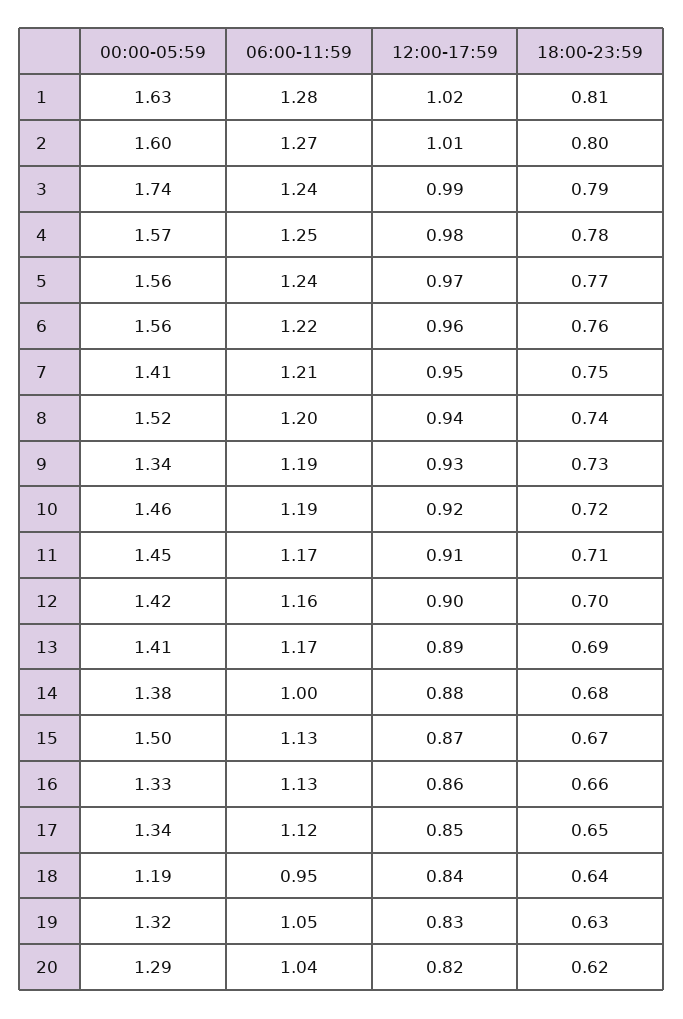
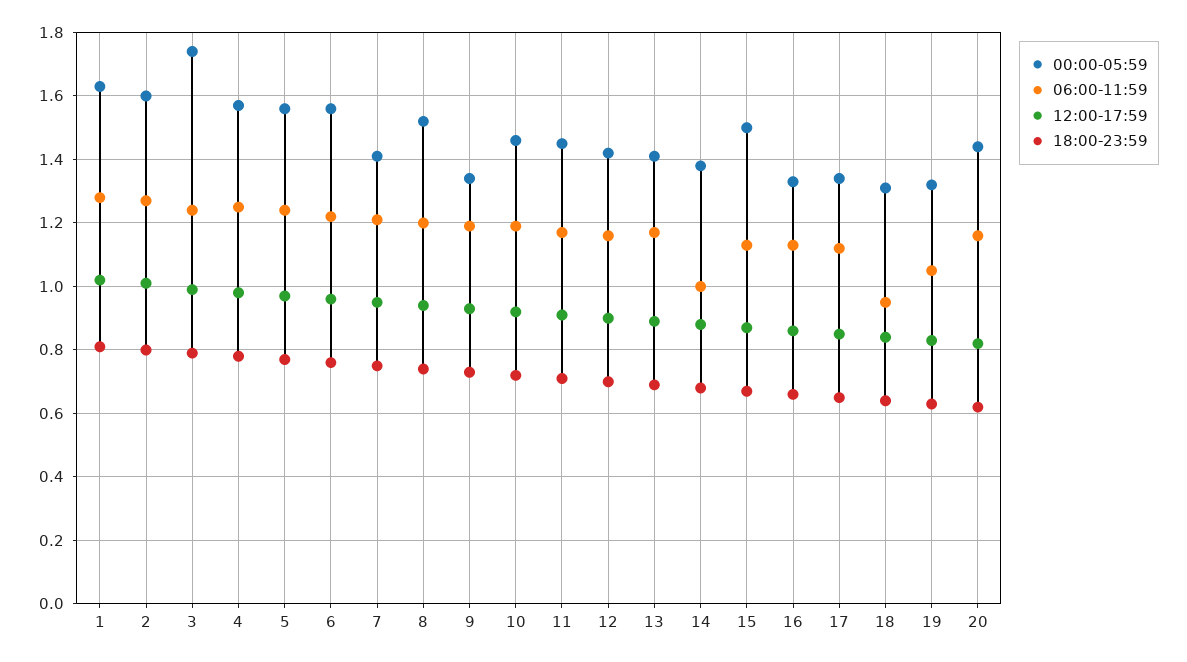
  {
    "00:00-05:59": {
      "1": 1.63,
      "2": 1.6,
      "3": 1.74,
      "4": 1.57,
      "5": 1.56,
      "6": 1.56,
      "7": 1.41,
      "8": 1.52,
      "9": 1.34,
      "10": 1.46,
      "11": 1.45,
      "12": 1.42,
      "13": 1.41,
      "14": 1.38,
      "15": 1.5,
      "16": 1.33,
      "17": 1.34,
-     "18": 1.19,
+     "18": 1.3,
      "19": 1.32,
-     "20": 1.29
+     "20": 1.45
    },
    "06:00-11:59": {
      "1": 1.28,
      "2": 1.27,
      "3": 1.24,
      "4": 1.25,
      "5": 1.24,
      "6": 1.22,
      "7": 1.21,
      "8": 1.2,
      "9": 1.19,
      "10": 1.19,
      "11": 1.17,
      "12": 1.16,
      "13": 1.17,
      "14": 1,
      "15": 1.13,
      "16": 1.13,
      "17": 1.12,
      "18": 0.95,
      "19": 1.05,
-     "20": 1.04
+     "20": 1.15
    },
    "12:00-17:59": {
      "1": 1.02,
      "2": 1.01,
      "3": 0.99,
      "4": 0.98,
      "5": 0.97,
      "6": 0.96,
      "7": 0.95,
      "8": 0.94,
      "9": 0.93,
      "10": 0.92,
      "11": 0.91,
      "12": 0.9,
      "13": 0.89,
      "14": 0.88,
      "15": 0.87,
      "16": 0.86,
      "17": 0.85,
      "18": 0.84,
      "19": 0.83,
      "20": 0.82
    },
    "18:00-23:59": {
      "1": 0.81,
      "2": 0.8,
      "3": 0.79,
      "4": 0.78,
      "5": 0.77,
      "6": 0.76,
      "7": 0.75,
      "8": 0.74,
      "9": 0.73,
      "10": 0.72,
      "11": 0.71,
      "12": 0.7,
      "13": 0.69,
      "14": 0.68,
      "15": 0.67,
      "16": 0.66,
      "17": 0.65,
      "18": 0.64,
      "19": 0.63,
      "20": 0.62
    }
  }

